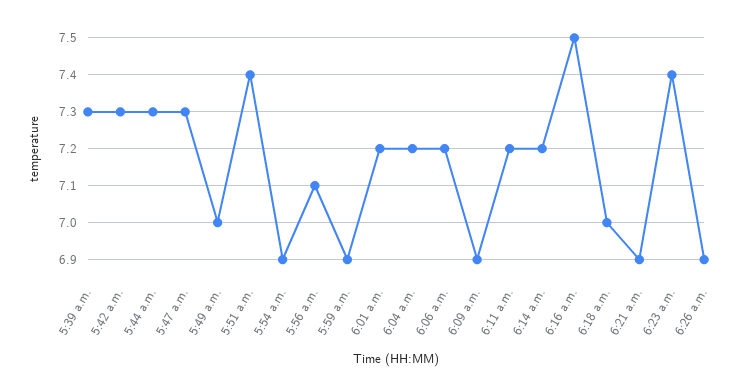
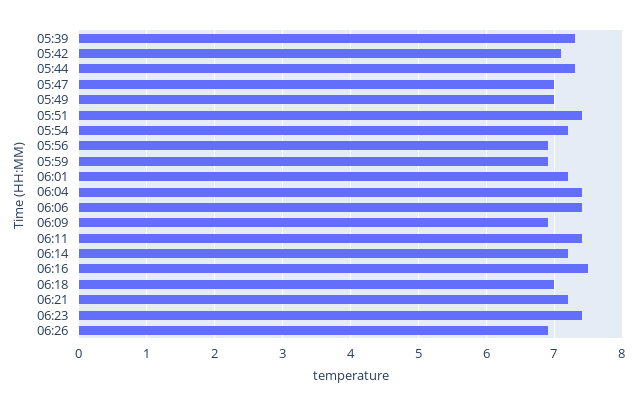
  {
    "5:39 a.m.": 7.3,
-   "5:42 a.m.": 7.3,
+   "5:42 a.m.": 7.1,
    "5:44 a.m.": 7.3,
-   "5:47 a.m.": 7.3,
+   "5:47 a.m.": 7,
    "5:49 a.m.": 7,
    "5:51 a.m.": 7.4,
-   "5:54 a.m.": 6.9,
+   "5:54 a.m.": 7.2,
-   "5:56 a.m.": 7.1,
+   "5:56 a.m.": 6.9,
    "5:59 a.m.": 6.9,
    "6:01 a.m.": 7.2,
-   "6:04 a.m.": 7.2,
+   "6:04 a.m.": 7.4,
-   "6:06 a.m.": 7.2,
+   "6:06 a.m.": 7.4,
    "6:09 a.m.": 6.9,
-   "6:11 a.m.": 7.2,
+   "6:11 a.m.": 7.4,
    "6:14 a.m.": 7.2,
    "6:16 a.m.": 7.5,
    "6:18 a.m.": 7,
-   "6:21 a.m.": 6.9,
+   "6:21 a.m.": 7.2,
    "6:23 a.m.": 7.4,
    "6:26 a.m.": 6.9
  }

